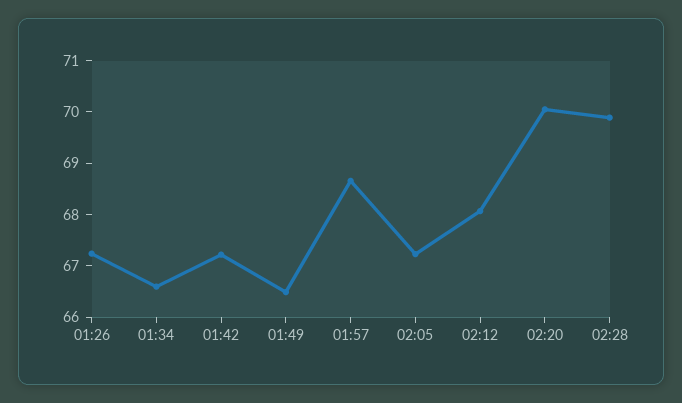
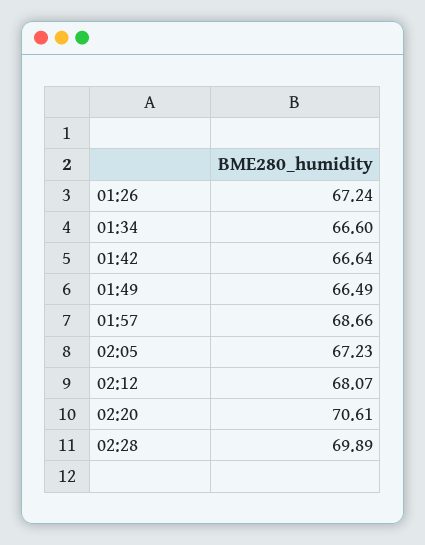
  {
    "01:26": 67.24,
    "01:34": 66.6,
-   "01:42": 67.2,
+   "01:42": 66.64,
    "01:49": 66.49,
    "01:57": 68.66,
    "02:05": 67.23,
    "02:12": 68.07,
-   "02:20": 70,
+   "02:20": 70.61,
    "02:28": 69.89
  }

